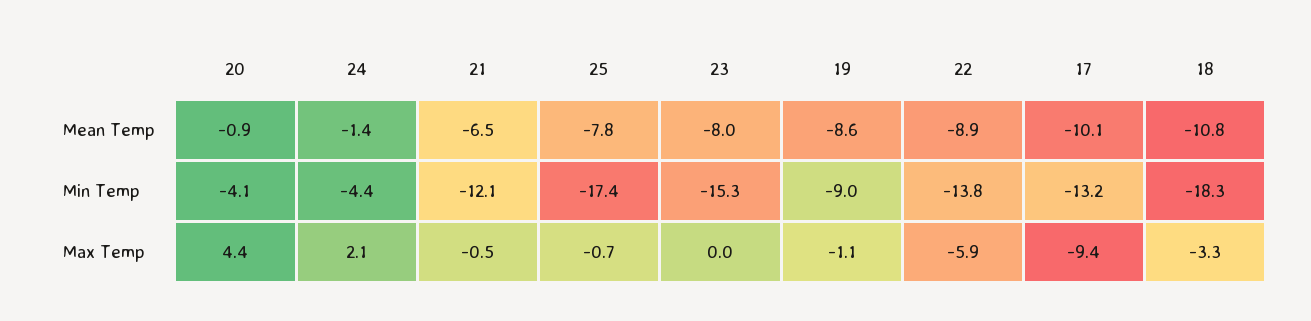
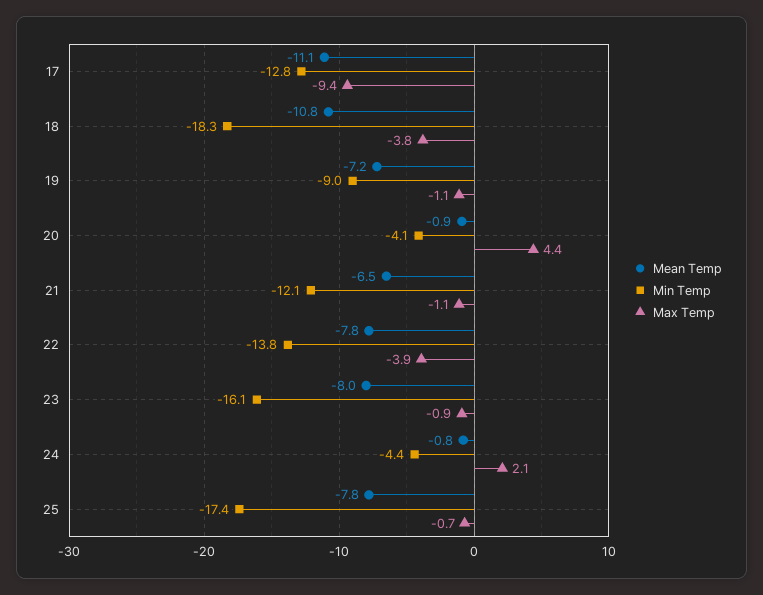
  {
    "Mean Temp": {
      "20": -0.9,
-     "24": -1.4,
+     "24": -0.8,
      "21": -6.5,
      "25": -7.8,
      "23": -8,
-     "19": -8.6,
+     "19": -7.2,
-     "22": -8.9,
+     "22": -7.8,
-     "17": -10.1,
+     "17": -11.1,
      "18": -10.8
    },
    "Min Temp": {
      "20": -4.1,
      "24": -4.4,
      "21": -12.1,
      "25": -17.4,
-     "23": -15.3,
+     "23": -16.1,
      "19": -9,
      "22": -13.8,
-     "17": -13.2,
+     "17": -12.8,
      "18": -18.3
    },
    "Max Temp": {
      "20": 4.4,
      "24": 2.1,
-     "21": -0.5,
+     "21": -1.1,
      "25": -0.7,
-     "23": 0,
+     "23": -0.9,
      "19": -1.1,
-     "22": -5.9,
+     "22": -3.9,
      "17": -9.4,
-     "18": -3.3
+     "18": -3.8
    }
  }

